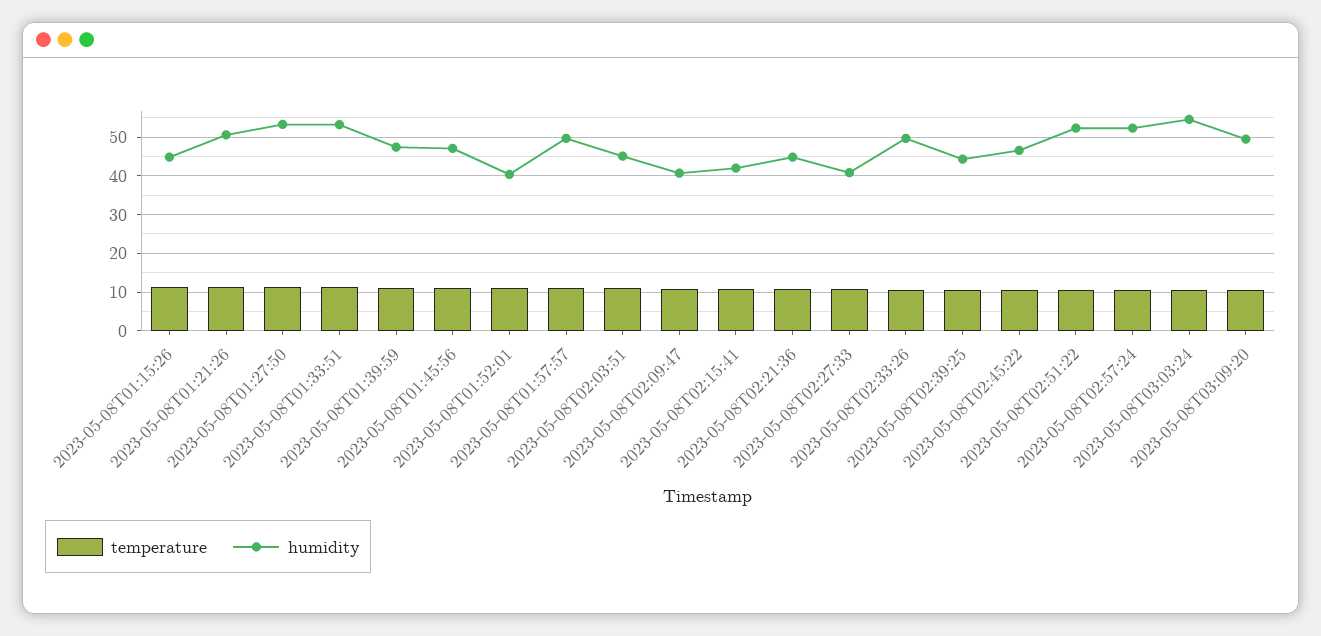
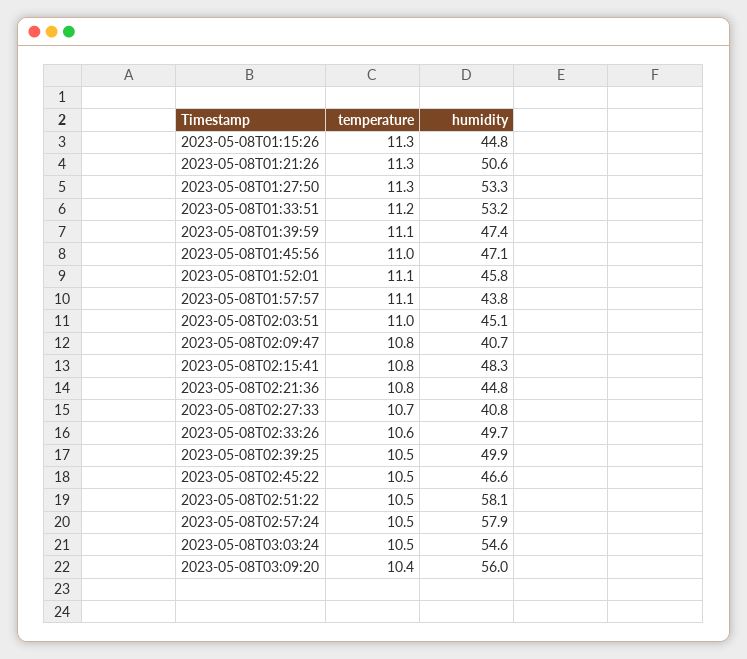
  {
    "temperature": {
      "2023-05-08T01:15:26": 11.3,
      "2023-05-08T01:21:26": 11.3,
      "2023-05-08T01:27:50": 11.3,
      "2023-05-08T01:33:51": 11.2,
      "2023-05-08T01:39:59": 11.1,
      "2023-05-08T01:45:56": 11,
      "2023-05-08T01:52:01": 11.1,
      "2023-05-08T01:57:57": 11.1,
      "2023-05-08T02:03:51": 11,
      "2023-05-08T02:09:47": 10.8,
      "2023-05-08T02:15:41": 10.8,
      "2023-05-08T02:21:36": 10.8,
      "2023-05-08T02:27:33": 10.7,
      "2023-05-08T02:33:26": 10.6,
      "2023-05-08T02:39:25": 10.5,
      "2023-05-08T02:45:22": 10.5,
      "2023-05-08T02:51:22": 10.5,
      "2023-05-08T02:57:24": 10.5,
      "2023-05-08T03:03:24": 10.5,
      "2023-05-08T03:09:20": 10.4
    },
    "humidity": {
      "2023-05-08T01:15:26": 44.8,
      "2023-05-08T01:21:26": 50.6,
      "2023-05-08T01:27:50": 53.3,
      "2023-05-08T01:33:51": 53.2,
      "2023-05-08T01:39:59": 47.4,
      "2023-05-08T01:45:56": 47.1,
-     "2023-05-08T01:52:01": 40,
+     "2023-05-08T01:52:01": 45.8,
-     "2023-05-08T01:57:57": 50,
+     "2023-05-08T01:57:57": 43.8,
      "2023-05-08T02:03:51": 45.1,
      "2023-05-08T02:09:47": 40.7,
-     "2023-05-08T02:15:41": 42,
+     "2023-05-08T02:15:41": 48.3,
      "2023-05-08T02:21:36": 44.8,
      "2023-05-08T02:27:33": 40.8,
      "2023-05-08T02:33:26": 49.7,
-     "2023-05-08T02:39:25": 44,
+     "2023-05-08T02:39:25": 49.9,
      "2023-05-08T02:45:22": 46.6,
-     "2023-05-08T02:51:22": 52,
+     "2023-05-08T02:51:22": 58.1,
-     "2023-05-08T02:57:24": 52,
+     "2023-05-08T02:57:24": 57.9,
      "2023-05-08T03:03:24": 54.6,
-     "2023-05-08T03:09:20": 50
+     "2023-05-08T03:09:20": 56
    }
  }

